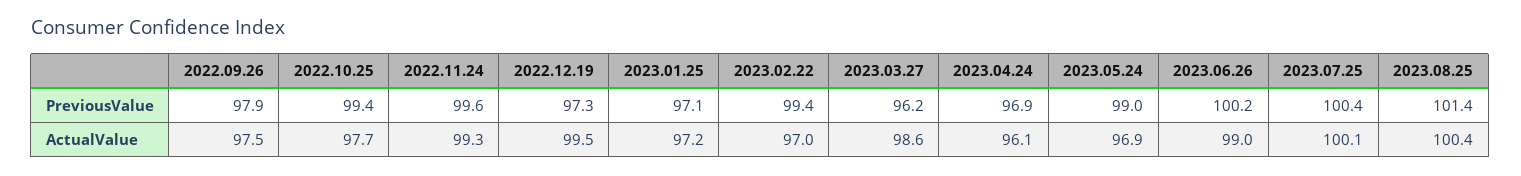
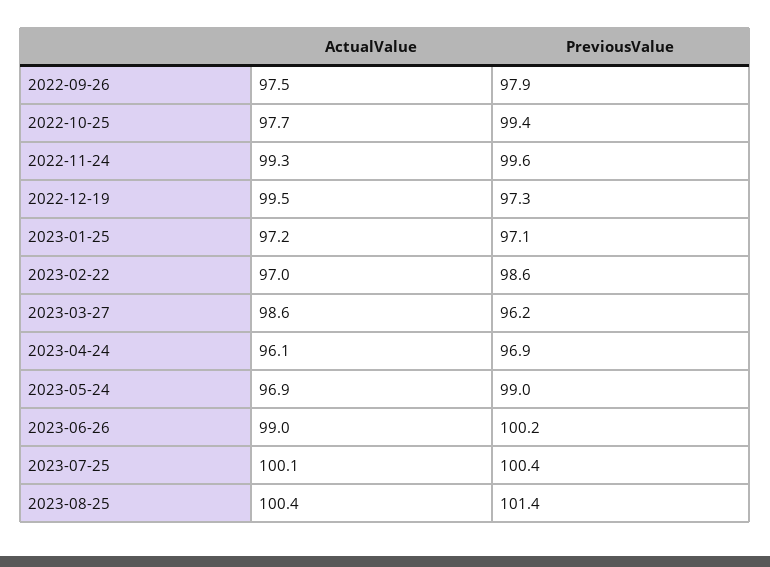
  {
    "2022.09.26": {
      "PreviousValue": 97.9,
      "ActualValue": 97.5
    },
    "2022.10.25": {
      "PreviousValue": 99.4,
      "ActualValue": 97.7
    },
    "2022.11.24": {
      "PreviousValue": 99.6,
      "ActualValue": 99.3
    },
    "2022.12.19": {
      "PreviousValue": 97.3,
      "ActualValue": 99.5
    },
    "2023.01.25": {
      "PreviousValue": 97.1,
      "ActualValue": 97.2
    },
    "2023.02.22": {
-     "PreviousValue": 99.4,
+     "PreviousValue": 98.6,
      "ActualValue": 97
    },
    "2023.03.27": {
      "PreviousValue": 96.2,
      "ActualValue": 98.6
    },
    "2023.04.24": {
      "PreviousValue": 96.9,
      "ActualValue": 96.1
    },
    "2023.05.24": {
      "PreviousValue": 99,
      "ActualValue": 96.9
    },
    "2023.06.26": {
      "PreviousValue": 100.2,
      "ActualValue": 99
    },
    "2023.07.25": {
      "PreviousValue": 100.4,
      "ActualValue": 100.1
    },
    "2023.08.25": {
      "PreviousValue": 101.4,
      "ActualValue": 100.4
    }
  }

